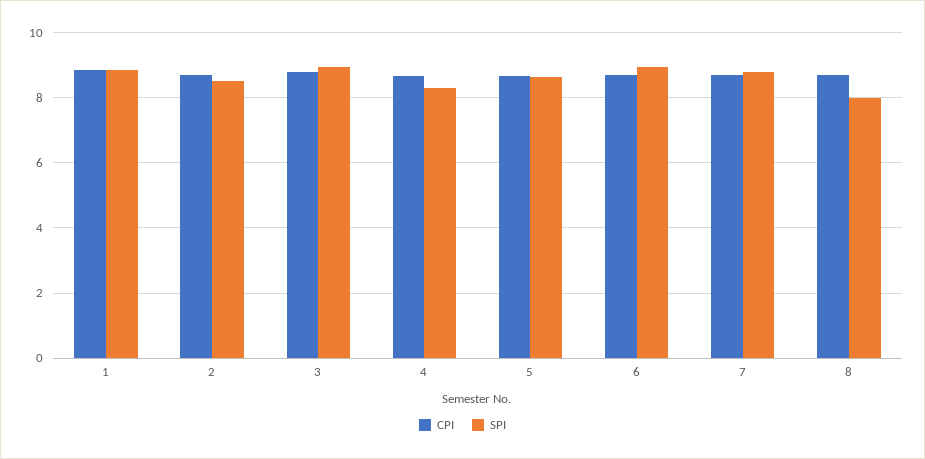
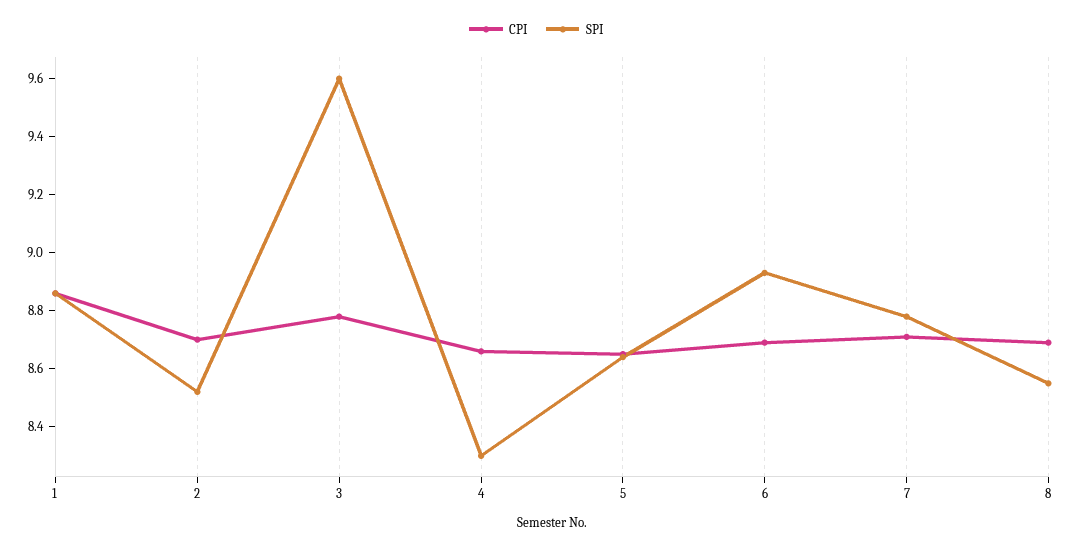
  {
    "CPI": {
      "1": 8.85,
      "2": 8.7,
      "3": 8.8,
      "4": 8.65,
      "5": 8.65,
      "6": 8.7,
      "7": 8.7,
      "8": 8.7
    },
    "SPI": {
      "1": 8.85,
      "2": 8.5,
-     "3": 9,
+     "3": 9.6,
      "4": 8.3,
      "5": 8.65,
      "6": 8.95,
      "7": 8.8,
-     "8": 8
+     "8": 8.55
    }
  }

